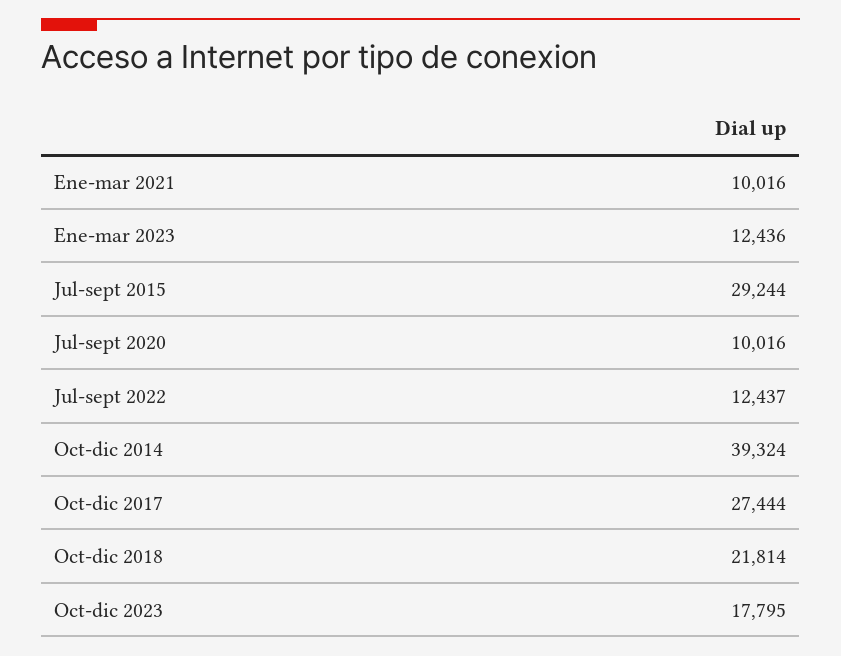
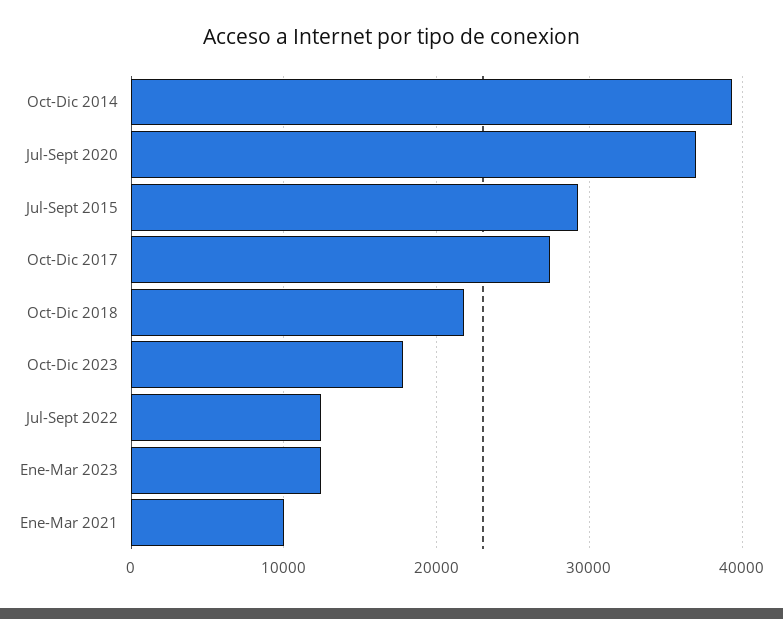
  {
    "Ene-mar 2021": 10016,
    "Ene-mar 2023": 12436,
    "Jul-sept 2015": 29244,
-   "Jul-sept 2020": 10016,
+   "Jul-sept 2020": 37000,
    "Jul-sept 2022": 12437,
    "Oct-dic 2014": 39324,
    "Oct-dic 2017": 27444,
    "Oct-dic 2018": 21814,
    "Oct-dic 2023": 17795
  }

